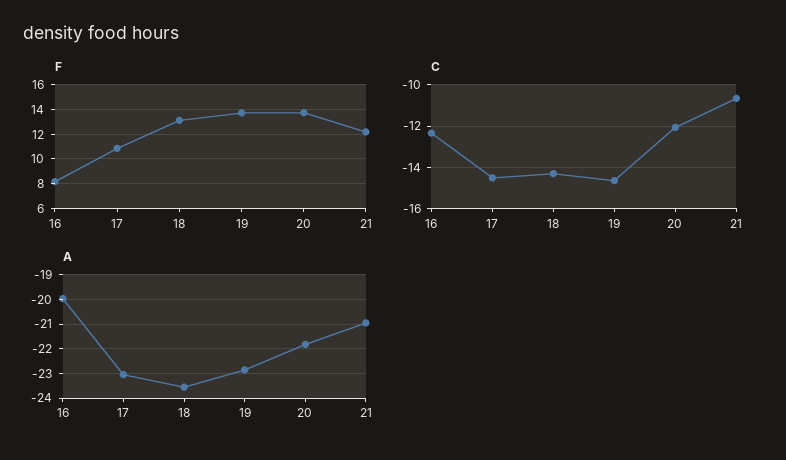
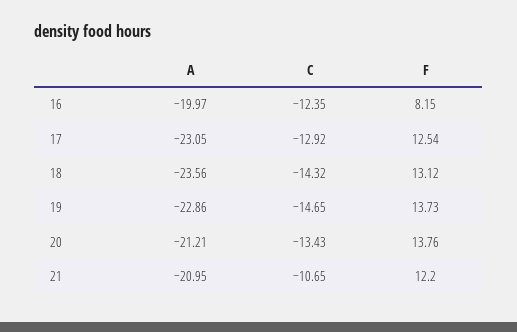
  {
    "F": {
      "16": 8.15,
-     "17": 11,
+     "17": 12.54,
      "18": 13.12,
      "19": 13.73,
      "20": 13.76,
      "21": 12.2
    },
    "C": {
      "16": -12.35,
-     "17": -14.5,
+     "17": -12.92,
      "18": -14.32,
      "19": -14.65,
-     "20": -12,
+     "20": -13.43,
      "21": -10.65
    },
    "A": {
      "16": -19.97,
      "17": -23.05,
      "18": -23.56,
      "19": -22.86,
-     "20": -21.75,
+     "20": -21.21,
      "21": -20.95
    }
  }

